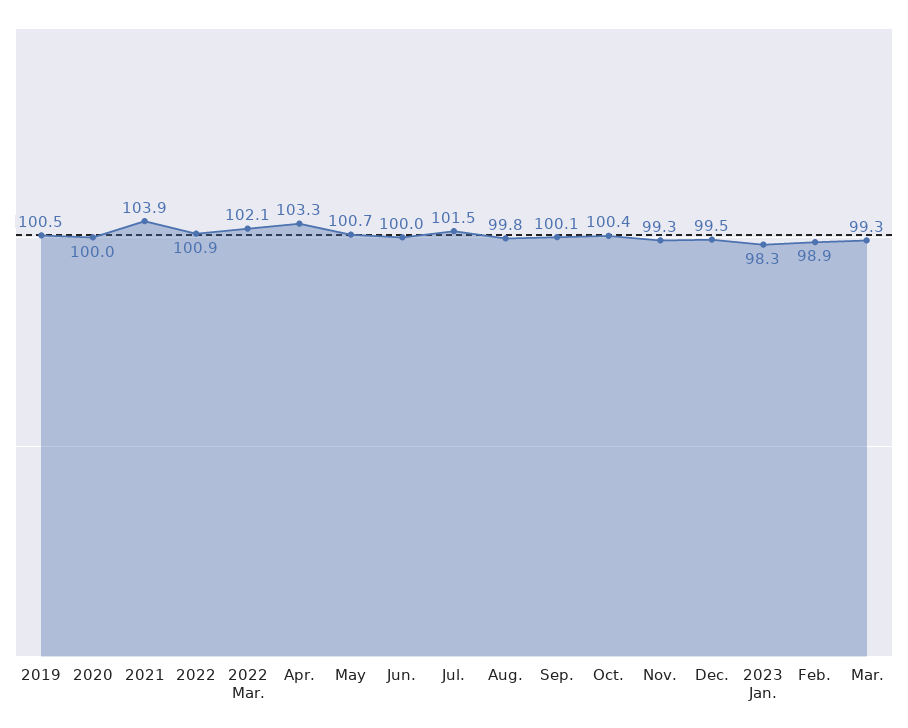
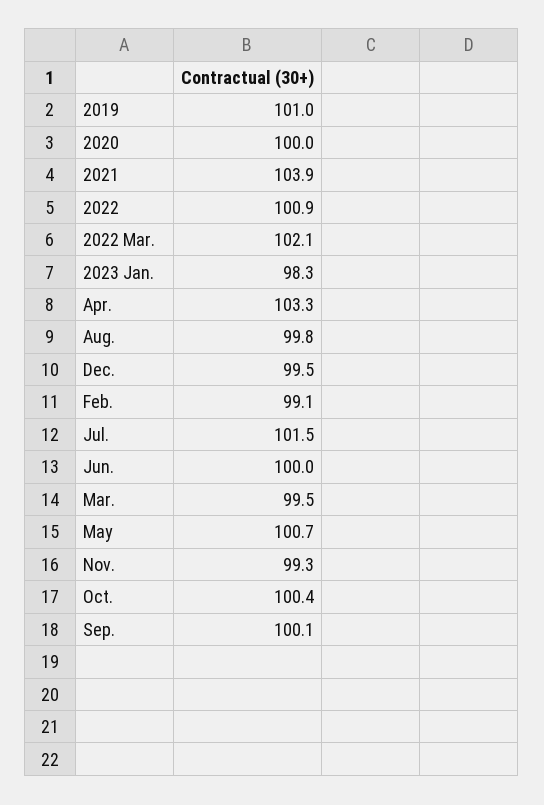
  {
-   "2019": 100.5,
+   "2019": 101,
    "2020": 100,
    "2021": 103.9,
    "2022": 100.9,
    "2022 Mar.": 102.1,
    "Apr.": 103.3,
    "May": 100.7,
    "Jun.": 100,
    "Jul.": 101.5,
    "Aug.": 99.8,
    "Sep.": 100.1,
    "Oct.": 100.4,
    "Nov.": 99.3,
    "Dec.": 99.5,
    "2023 Jan.": 98.3,
-   "Feb.": 98.9,
+   "Feb.": 99.1,
-   "Mar.": 99.3
+   "Mar.": 99.5
  }

